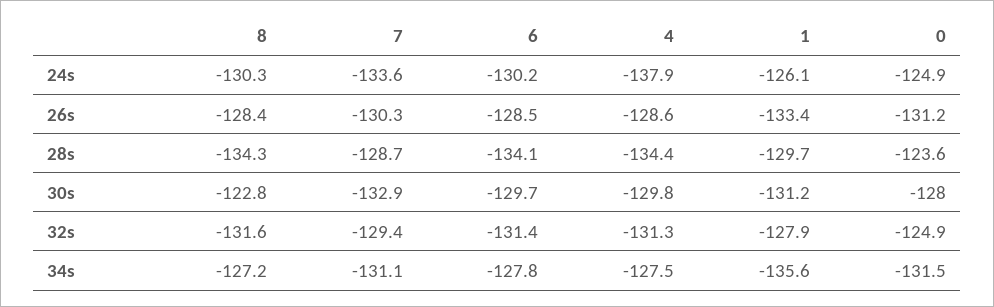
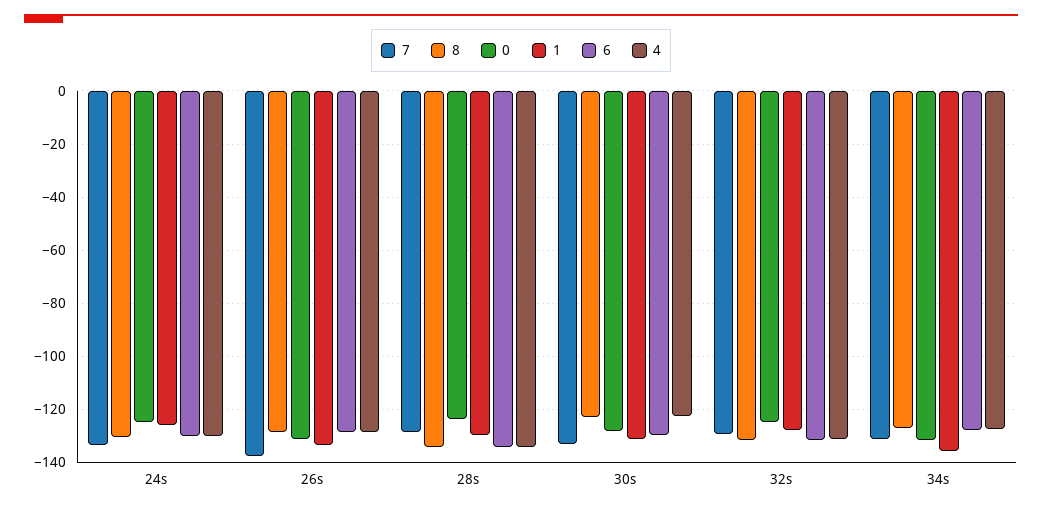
  {
    "8": {
      "24s": -130.3,
      "26s": -128.4,
      "28s": -134.3,
      "30s": -122.8,
      "32s": -131.6,
      "34s": -127.2
    },
    "7": {
      "24s": -133.6,
-     "26s": -130.3,
+     "26s": -137.5,
      "28s": -128.7,
      "30s": -132.9,
      "32s": -129.4,
      "34s": -131.1
    },
    "6": {
      "24s": -130.2,
      "26s": -128.5,
      "28s": -134.1,
      "30s": -129.7,
      "32s": -131.4,
      "34s": -127.8
    },
    "4": {
-     "24s": -137.9,
+     "24s": -130,
      "26s": -128.6,
      "28s": -134.4,
-     "30s": -129.8,
+     "30s": -122.5,
      "32s": -131.3,
      "34s": -127.5
    },
    "1": {
      "24s": -126.1,
      "26s": -133.4,
      "28s": -129.7,
      "30s": -131.2,
      "32s": -127.9,
      "34s": -135.6
    },
    "0": {
      "24s": -124.9,
      "26s": -131.2,
      "28s": -123.6,
      "30s": -128,
      "32s": -124.9,
      "34s": -131.5
    }
  }

